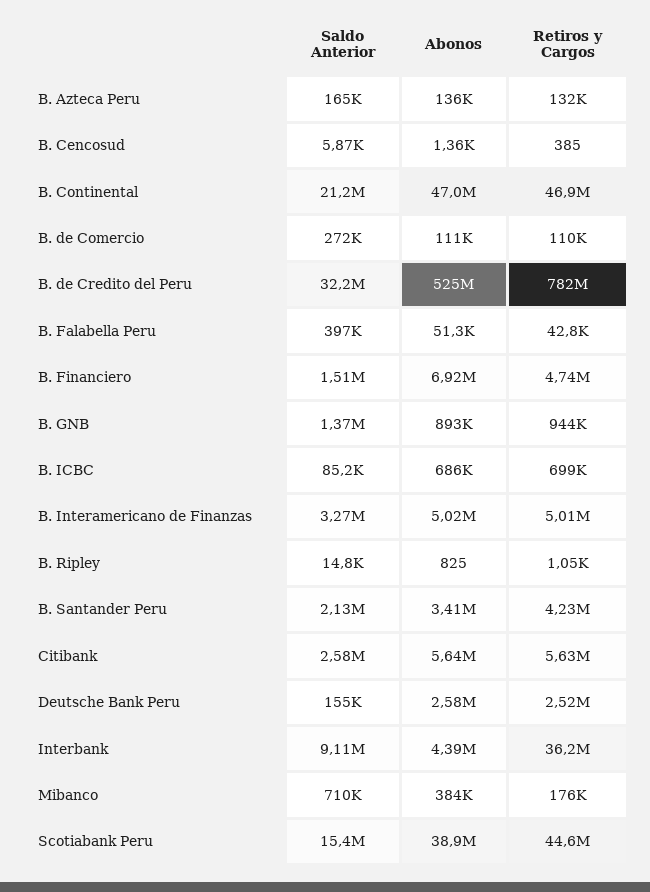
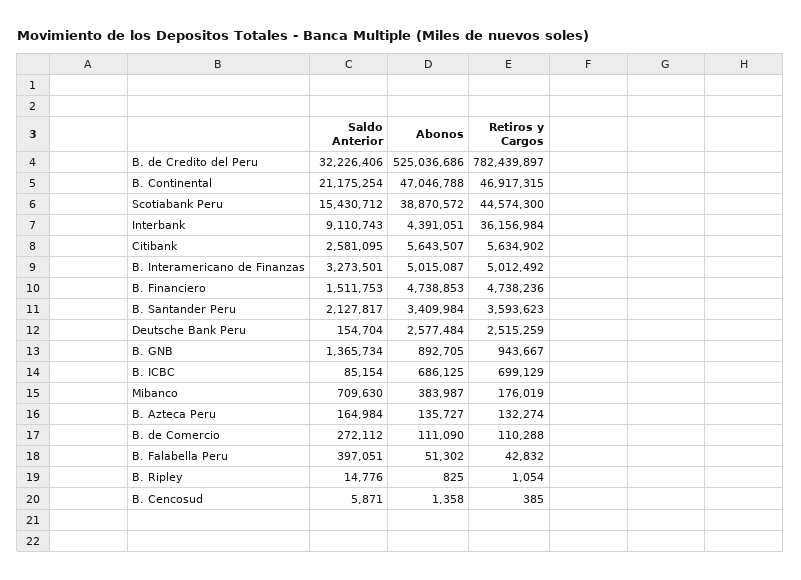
  {
    "Saldo Anterior": {
      "B. Azteca Peru": 164984,
      "B. Cencosud": 5871,
      "B. Continental": 21175254,
      "B. de Comercio": 272112,
      "B. de Credito del Peru": 32226406,
      "B. Falabella Peru": 397051,
      "B. Financiero": 1511753,
      "B. GNB": 1365734,
      "B. ICBC": 85154,
      "B. Interamericano de Finanzas": 3273501,
      "B. Ripley": 14776,
      "B. Santander Peru": 2127817,
      "Citibank": 2581095,
      "Deutsche Bank Peru": 154704,
      "Interbank": 9110743,
      "Mibanco": 709630,
      "Scotiabank Peru": 15430712
    },
    "Abonos": {
      "B. Azteca Peru": 135727,
      "B. Cencosud": 1358,
      "B. Continental": 47046788,
      "B. de Comercio": 111090,
      "B. de Credito del Peru": 525036686,
      "B. Falabella Peru": 51302,
-     "B. Financiero": 6920000,
+     "B. Financiero": 4738853,
      "B. GNB": 892705,
      "B. ICBC": 686125,
      "B. Interamericano de Finanzas": 5015087,
      "B. Ripley": 825,
      "B. Santander Peru": 3409984,
      "Citibank": 5643507,
      "Deutsche Bank Peru": 2577484,
      "Interbank": 4391051,
      "Mibanco": 383987,
      "Scotiabank Peru": 38870572
    },
    "Retiros y Cargos": {
      "B. Azteca Peru": 132274,
      "B. Cencosud": 385,
      "B. Continental": 46917315,
      "B. de Comercio": 110288,
      "B. de Credito del Peru": 782439897,
      "B. Falabella Peru": 42832,
      "B. Financiero": 4738236,
      "B. GNB": 943667,
      "B. ICBC": 699129,
      "B. Interamericano de Finanzas": 5012492,
      "B. Ripley": 1054,
-     "B. Santander Peru": 4230000,
+     "B. Santander Peru": 3593623,
      "Citibank": 5634902,
      "Deutsche Bank Peru": 2515259,
      "Interbank": 36156984,
      "Mibanco": 176019,
      "Scotiabank Peru": 44574300
    }
  }

